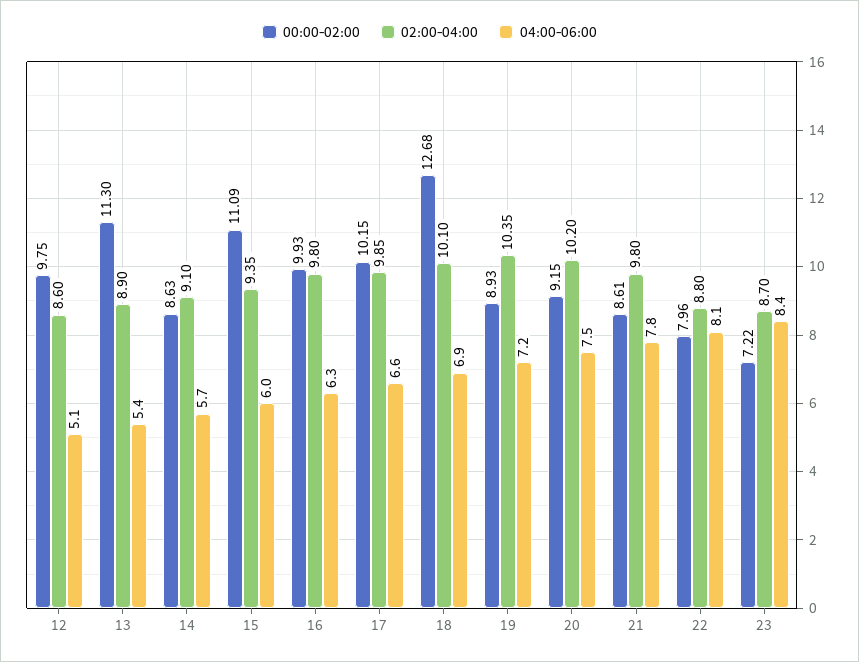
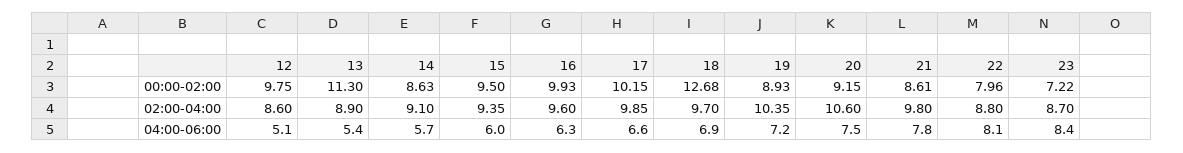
  {
    "00:00-02:00": {
      "12": 9.75,
      "13": 11.3,
      "14": 8.63,
-     "15": 11.09,
+     "15": 9.5,
      "16": 9.93,
      "17": 10.15,
      "18": 12.68,
      "19": 8.93,
      "20": 9.15,
      "21": 8.61,
      "22": 7.96,
      "23": 7.22
    },
    "02:00-04:00": {
      "12": 8.6,
      "13": 8.9,
      "14": 9.1,
      "15": 9.35,
-     "16": 9.8,
+     "16": 9.6,
      "17": 9.85,
-     "18": 10.1,
+     "18": 9.7,
      "19": 10.35,
-     "20": 10.2,
+     "20": 10.6,
      "21": 9.8,
      "22": 8.8,
      "23": 8.7
    },
    "04:00-06:00": {
      "12": 5.1,
      "13": 5.4,
      "14": 5.7,
      "15": 6,
      "16": 6.3,
      "17": 6.6,
      "18": 6.9,
      "19": 7.2,
      "20": 7.5,
      "21": 7.8,
      "22": 8.1,
      "23": 8.4
    }
  }

